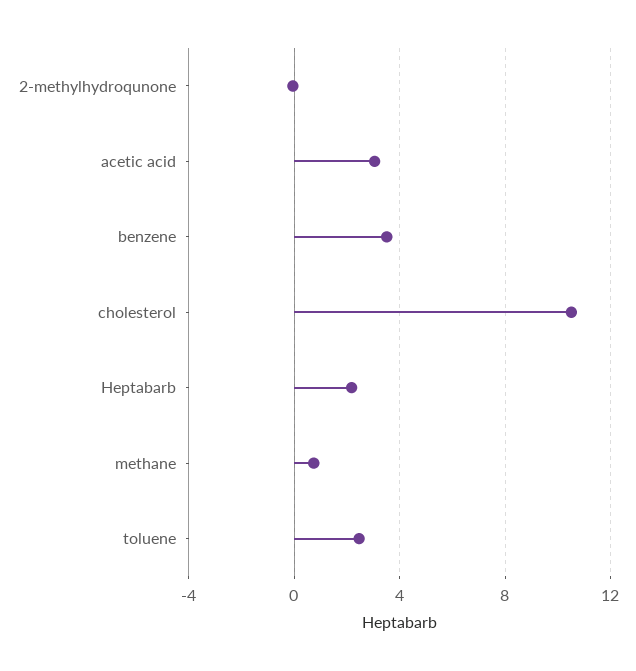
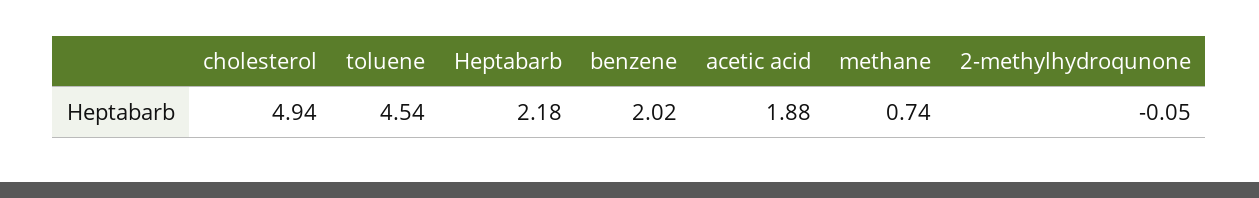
  {
    "2-methylhydroqunone": -0.05,
-   "acetic acid": 3,
+   "acetic acid": 1.88,
-   "benzene": 3.5,
+   "benzene": 2.02,
-   "cholesterol": 10.5,
+   "cholesterol": 4.94,
    "Heptabarb": 2.18,
    "methane": 0.74,
-   "toluene": 2.5
+   "toluene": 4.54
  }

